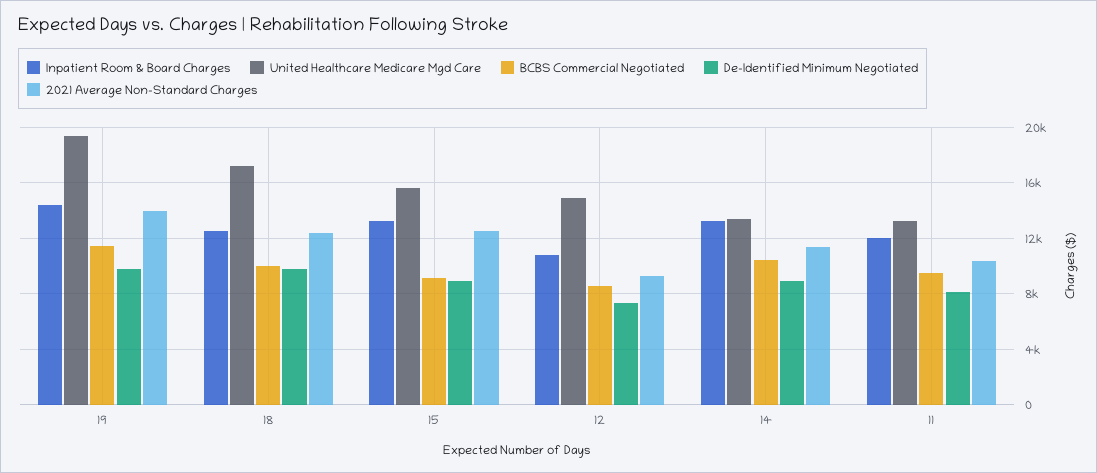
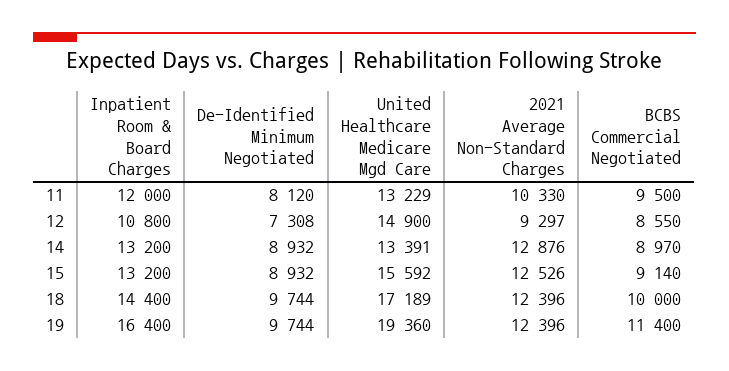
  {
    "Inpatient Room & Board Charges": {
-     "19": 14500,
+     "19": 16400,
-     "18": 12500,
+     "18": 14400,
      "15": 13200,
      "12": 10800,
      "14": 13200,
      "11": 12000
    },
    "United Healthcare Medicare Mgd Care": {
      "19": 19360,
      "18": 17189,
      "15": 15592,
      "12": 14900,
      "14": 13391,
      "11": 13229
    },
    "BCBS Commercial Negotiated": {
      "19": 11400,
      "18": 10000,
      "15": 9140,
      "12": 8550,
-     "14": 10500,
+     "14": 8970,
      "11": 9500
    },
    "De-Identified Minimum Negotiated": {
      "19": 9744,
      "18": 9744,
      "15": 8932,
      "12": 7308,
      "14": 8932,
      "11": 8120
    },
    "2021 Average Non-Standard Charges": {
-     "19": 14000,
+     "19": 12396,
      "18": 12396,
      "15": 12526,
      "12": 9297,
-     "14": 11500,
+     "14": 12876,
      "11": 10330
    }
  }

